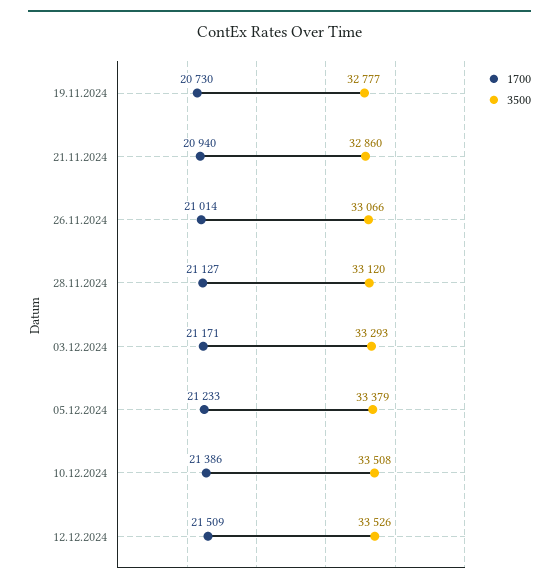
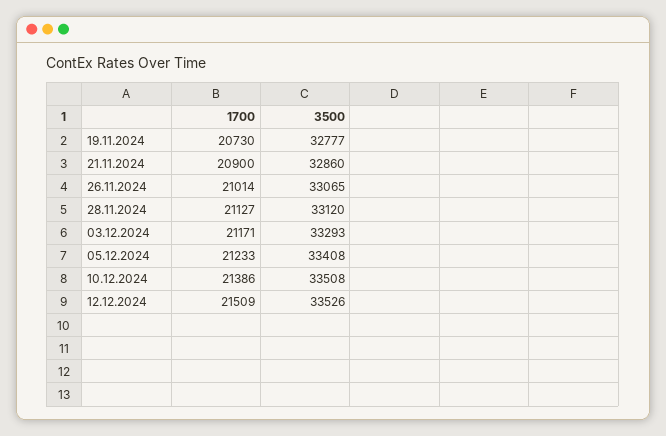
  {
    "1700": {
      "19.11.2024": 20730,
-     "21.11.2024": 20940,
+     "21.11.2024": 20900,
      "26.11.2024": 21014,
      "28.11.2024": 21127,
      "03.12.2024": 21171,
      "05.12.2024": 21233,
      "10.12.2024": 21386,
      "12.12.2024": 21509
    },
    "3500": {
      "19.11.2024": 32777,
      "21.11.2024": 32860,
-     "26.11.2024": 33066,
+     "26.11.2024": 33065,
      "28.11.2024": 33120,
      "03.12.2024": 33293,
-     "05.12.2024": 33379,
+     "05.12.2024": 33408,
      "10.12.2024": 33508,
      "12.12.2024": 33526
    }
  }

